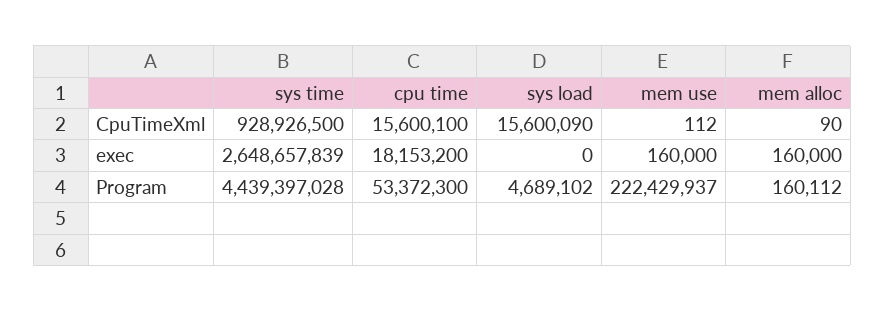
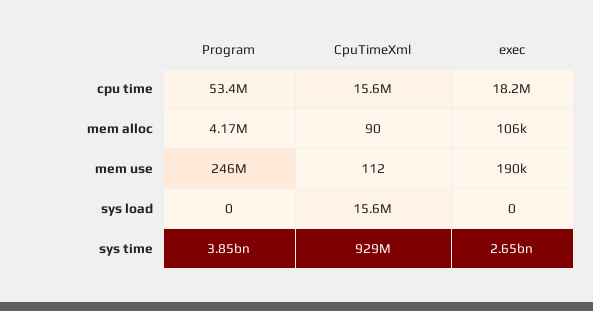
  {
    "sys time": {
      "CpuTimeXml": 928926500,
      "exec": 2648657839,
-     "Program": 4439397028
+     "Program": 3850000000
    },
    "cpu time": {
      "CpuTimeXml": 15600100,
      "exec": 18153200,
      "Program": 53372300
    },
    "sys load": {
      "CpuTimeXml": 15600090,
      "exec": 0,
-     "Program": 4689102
+     "Program": 0
    },
    "mem use": {
      "CpuTimeXml": 112,
-     "exec": 160000,
+     "exec": 190000,
-     "Program": 222429937
+     "Program": 246000000
    },
    "mem alloc": {
      "CpuTimeXml": 90,
-     "exec": 160000,
+     "exec": 106000,
-     "Program": 160112
+     "Program": 4170000
    }
  }

